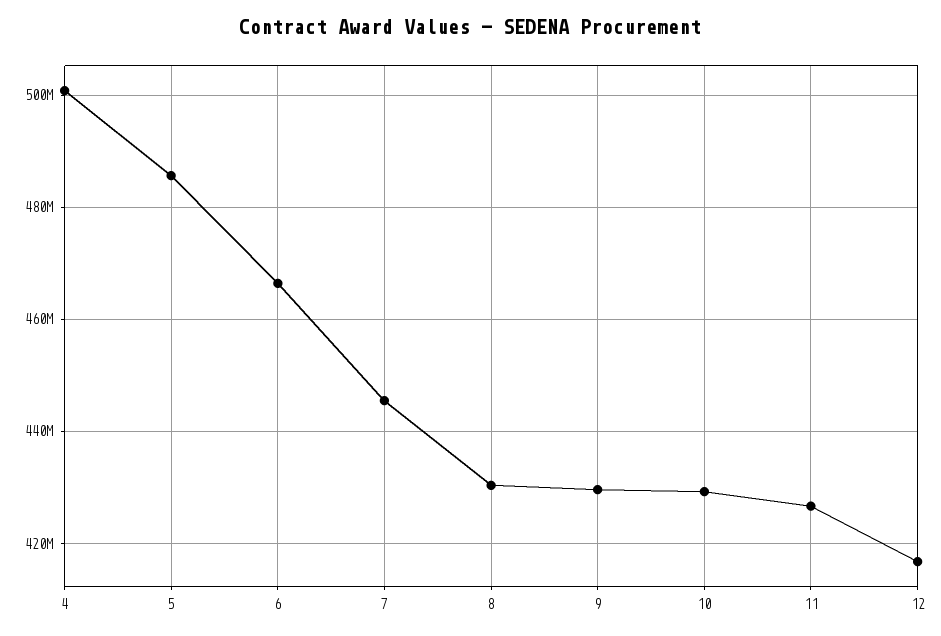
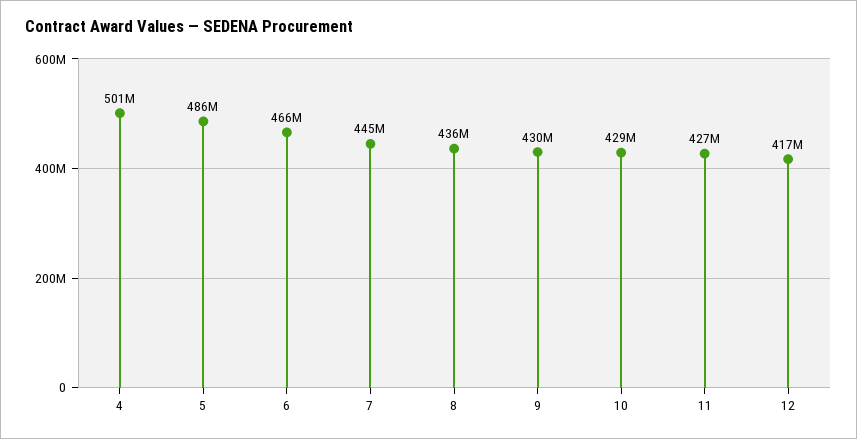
  {
    "4": 501000000,
    "5": 486000000,
    "6": 466000000,
    "7": 445000000,
-   "8": 430000000,
+   "8": 436000000,
    "9": 430000000,
    "10": 429000000,
    "11": 427000000,
    "12": 417000000
  }

